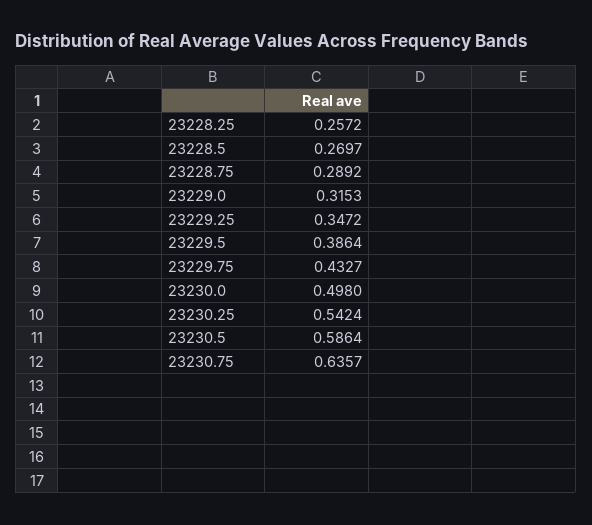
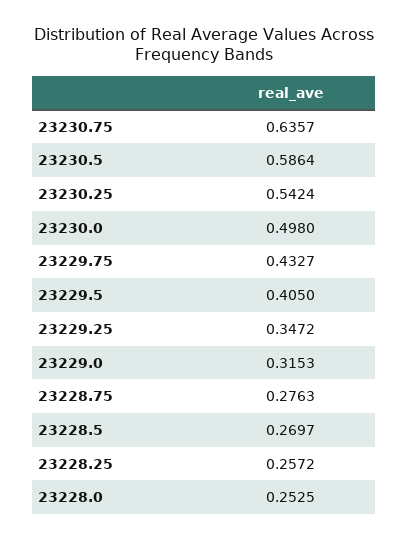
  {
    "23228.25": 0.2572,
    "23228.5": 0.2697,
-   "23228.75": 0.2892,
+   "23228.75": 0.2763,
    "23229.0": 0.3153,
    "23229.25": 0.3472,
-   "23229.5": 0.3864,
+   "23229.5": 0.405,
    "23229.75": 0.4327,
    "23230.0": 0.498,
    "23230.25": 0.5424,
    "23230.5": 0.5864,
-   "23230.75": 0.6357
+   "23230.75": 0.6357,
+   "23228.0": 0.2525
  }

